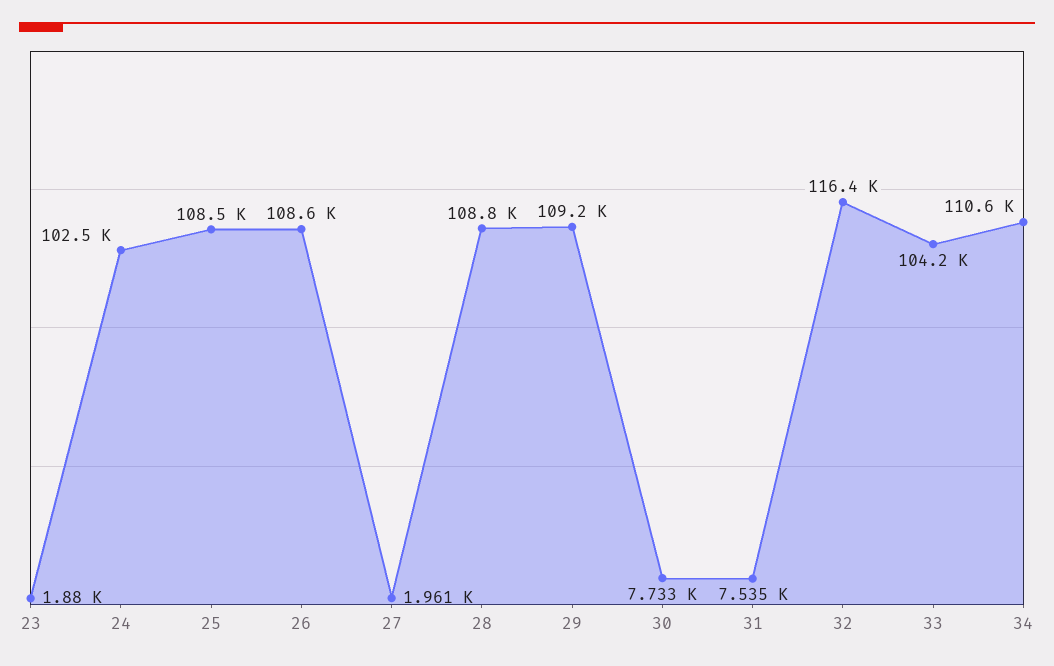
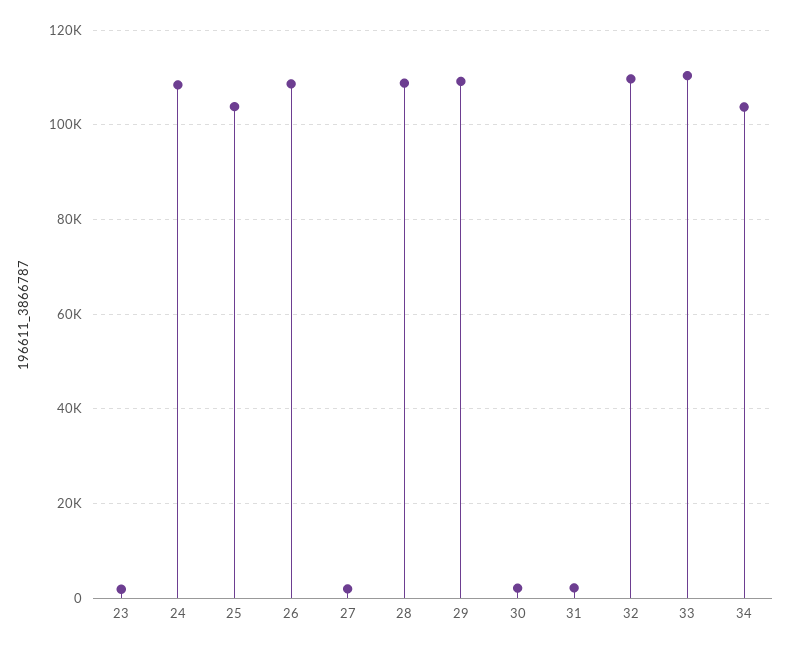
  {
    "23": 1880,
-   "24": 102500,
+   "24": 108000,
-   "25": 108500,
+   "25": 104000,
    "26": 108600,
    "27": 1961,
    "28": 108800,
    "29": 109200,
-   "30": 7733,
+   "30": 2000,
-   "31": 7535,
+   "31": 2000,
-   "32": 116400,
+   "32": 110000,
-   "33": 104200,
+   "33": 110000,
-   "34": 110600
+   "34": 104000
  }

